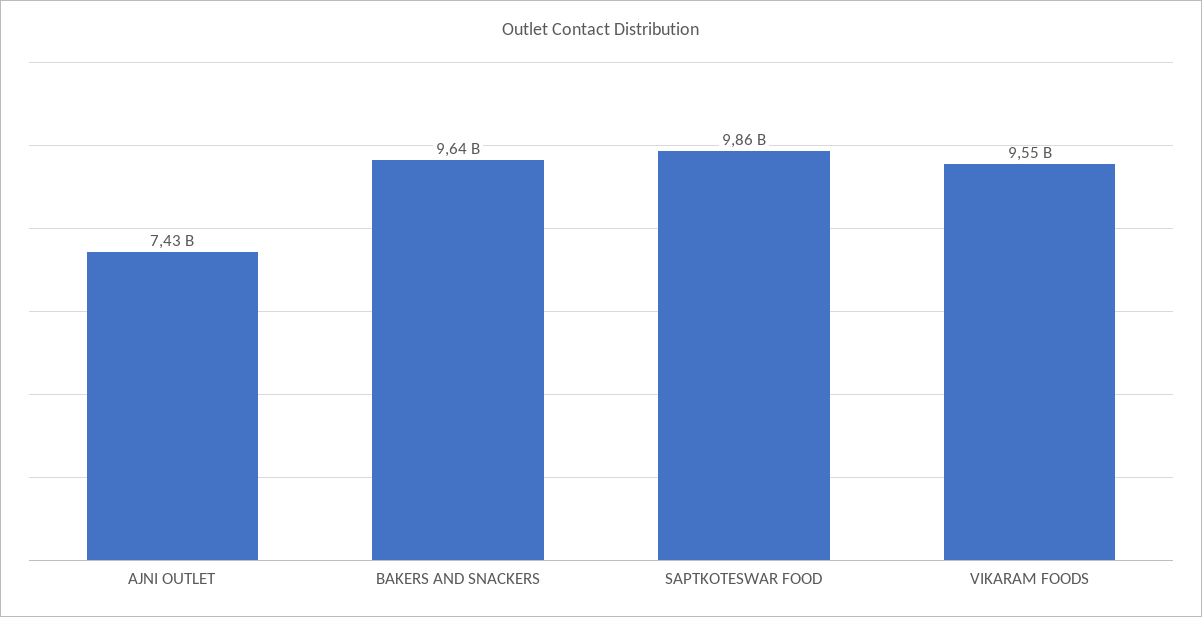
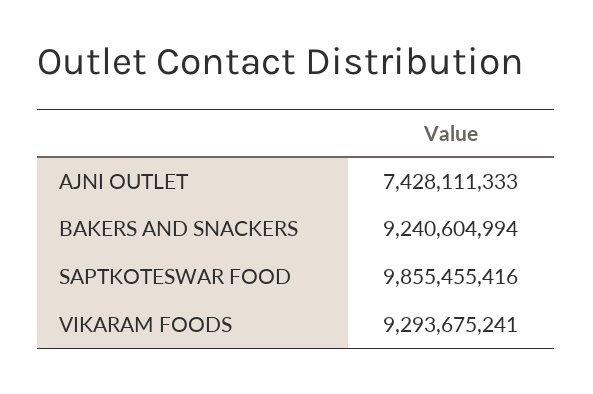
  {
    "AJNI OUTLET": 7428111333,
-   "BAKERS AND SNACKERS": 9640000000,
+   "BAKERS AND SNACKERS": 9240604994,
    "SAPTKOTESWAR FOOD": 9855455416,
-   "VIKARAM FOODS": 9550000000
+   "VIKARAM FOODS": 9293675241
  }

